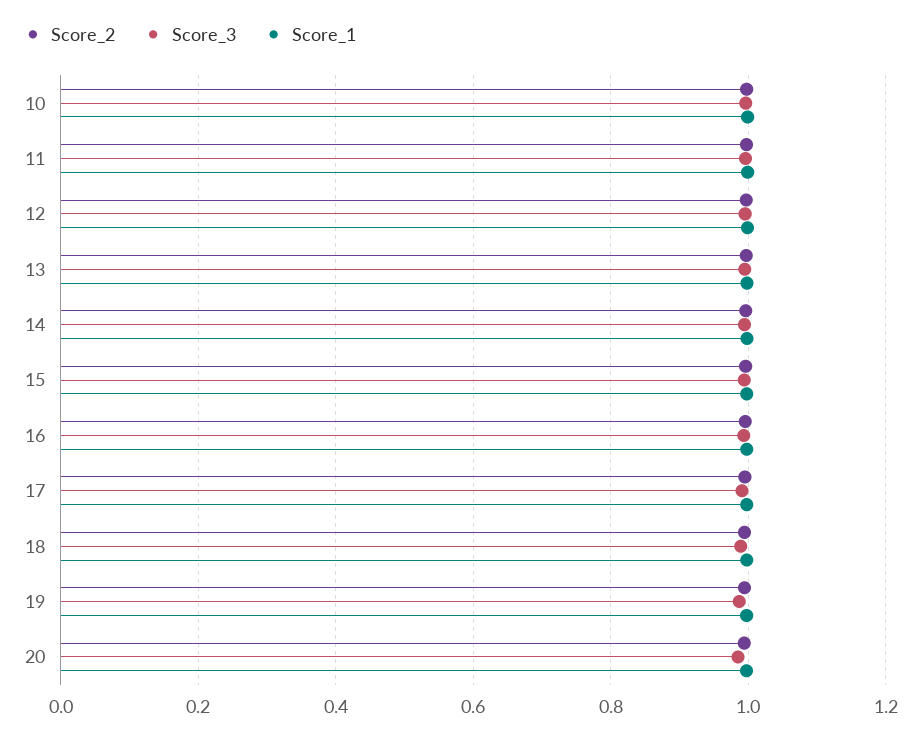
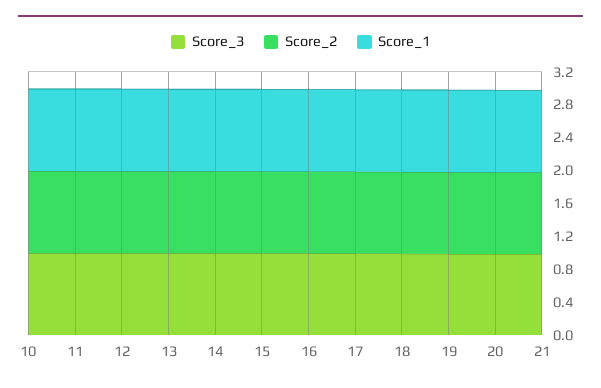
  {
    "Score_2": {
      "10": 1,
      "11": 1,
      "12": 1,
      "13": 1,
      "14": 1,
      "15": 1,
      "16": 1,
      "17": 1,
      "18": 1,
      "19": 1,
-     "20": 1
+     "20": 1,
+     "21": 1
    },
    "Score_3": {
      "10": 1,
      "11": 1,
      "12": 1,
      "13": 1,
      "14": 1,
      "15": 1,
      "16": 1,
      "17": 1,
      "18": 0.98,
      "19": 0.98,
-     "20": 0.98
+     "20": 0.98,
+     "21": 1
    },
    "Score_1": {
      "10": 1,
      "11": 1,
      "12": 1,
      "13": 1,
      "14": 1,
      "15": 1,
      "16": 1,
      "17": 1,
      "18": 1,
      "19": 1,
-     "20": 1
+     "20": 1,
+     "21": 1
    }
  }

